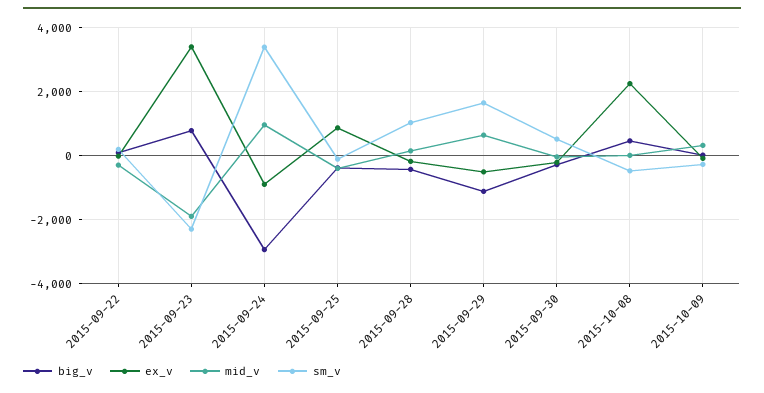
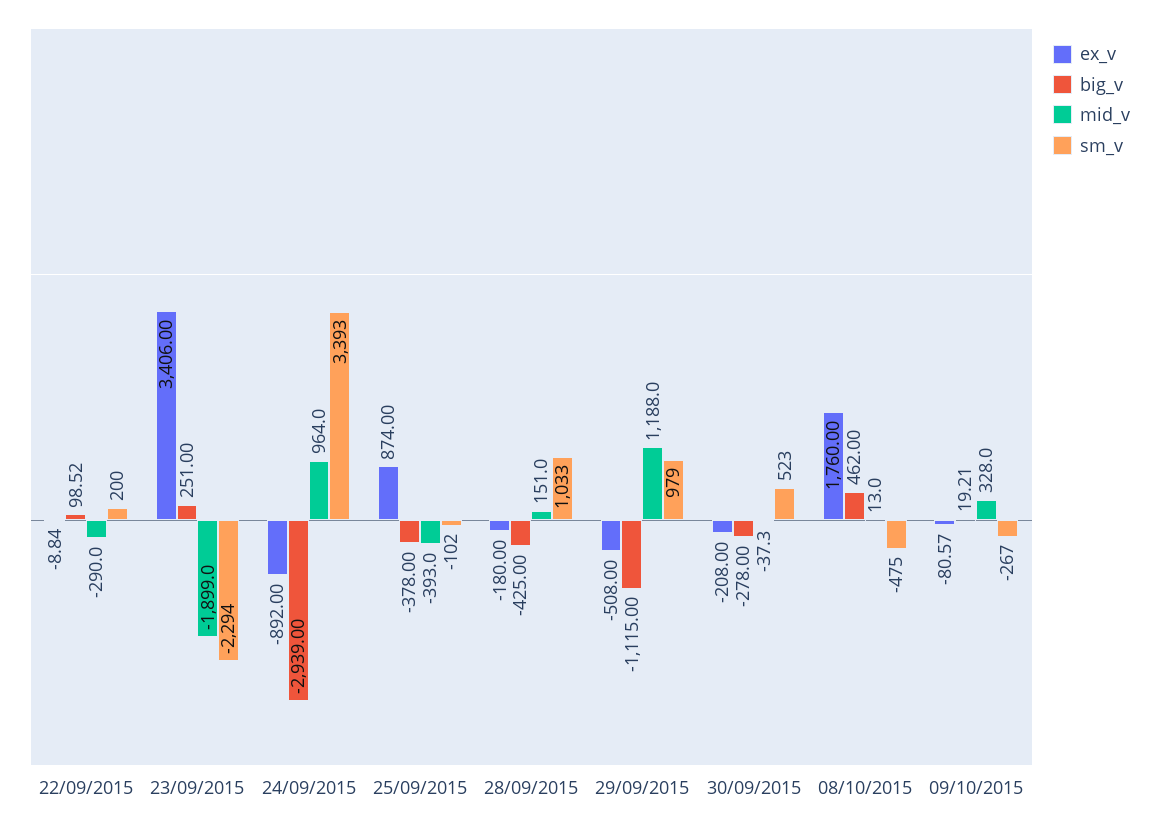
  {
    "big_v": {
      "2015-09-22": 98.52,
-     "2015-09-23": 800,
+     "2015-09-23": 251,
      "2015-09-24": -2939,
      "2015-09-25": -378,
      "2015-09-28": -425,
      "2015-09-29": -1115,
      "2015-09-30": -278,
      "2015-10-08": 462,
      "2015-10-09": 19.21
    },
    "ex_v": {
      "2015-09-22": -8.84,
      "2015-09-23": 3406,
      "2015-09-24": -892,
      "2015-09-25": 874,
      "2015-09-28": -180,
      "2015-09-29": -508,
      "2015-09-30": -208,
-     "2015-10-08": 2200,
+     "2015-10-08": 1760,
      "2015-10-09": -80.57
    },
    "mid_v": {
      "2015-09-22": -290,
      "2015-09-23": -1899,
      "2015-09-24": 964,
      "2015-09-25": -393,
      "2015-09-28": 151,
-     "2015-09-29": 600,
+     "2015-09-29": 1188,
      "2015-09-30": -37.3,
      "2015-10-08": 13,
      "2015-10-09": 328
    },
    "sm_v": {
      "2015-09-22": 200,
      "2015-09-23": -2294,
      "2015-09-24": 3393,
      "2015-09-25": -102,
      "2015-09-28": 1033,
-     "2015-09-29": 1600,
+     "2015-09-29": 979,
      "2015-09-30": 523,
      "2015-10-08": -475,
      "2015-10-09": -267
    }
  }

